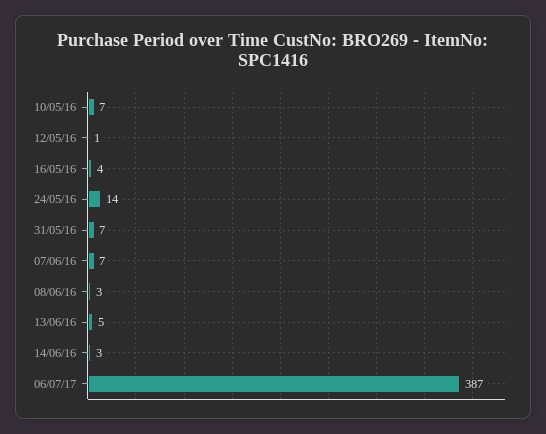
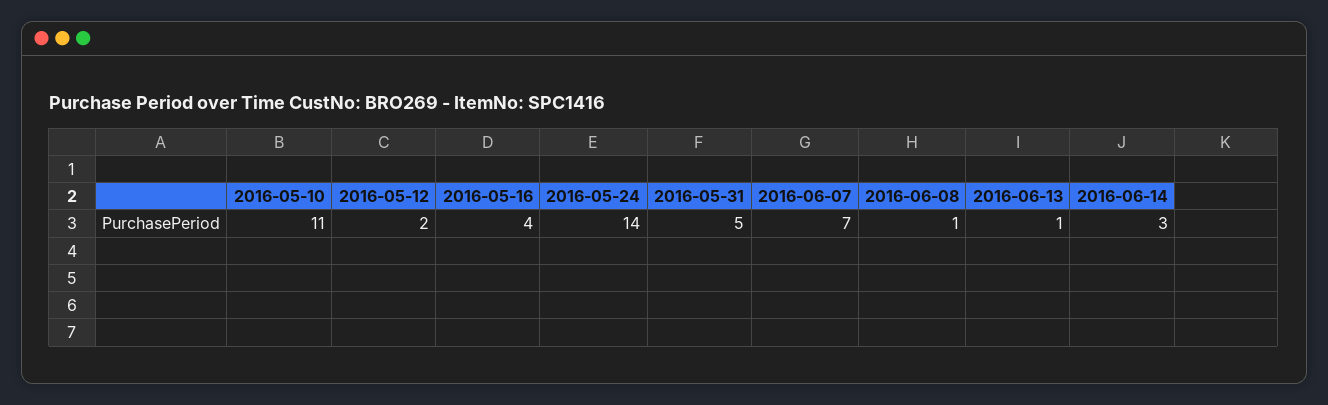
  {
-   "10/05/16": 7,
+   "10/05/16": 11,
-   "12/05/16": 1,
+   "12/05/16": 2,
    "16/05/16": 4,
    "24/05/16": 14,
-   "31/05/16": 7,
+   "31/05/16": 5,
    "07/06/16": 7,
-   "08/06/16": 3,
+   "08/06/16": 1,
-   "13/06/16": 5,
+   "13/06/16": 1,
-   "14/06/16": 3,
+   "14/06/16": 3
-   "06/07/17": 387
  }

